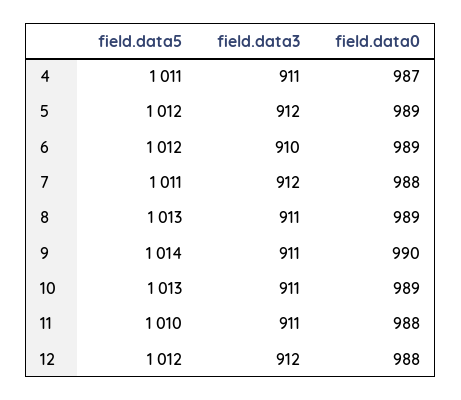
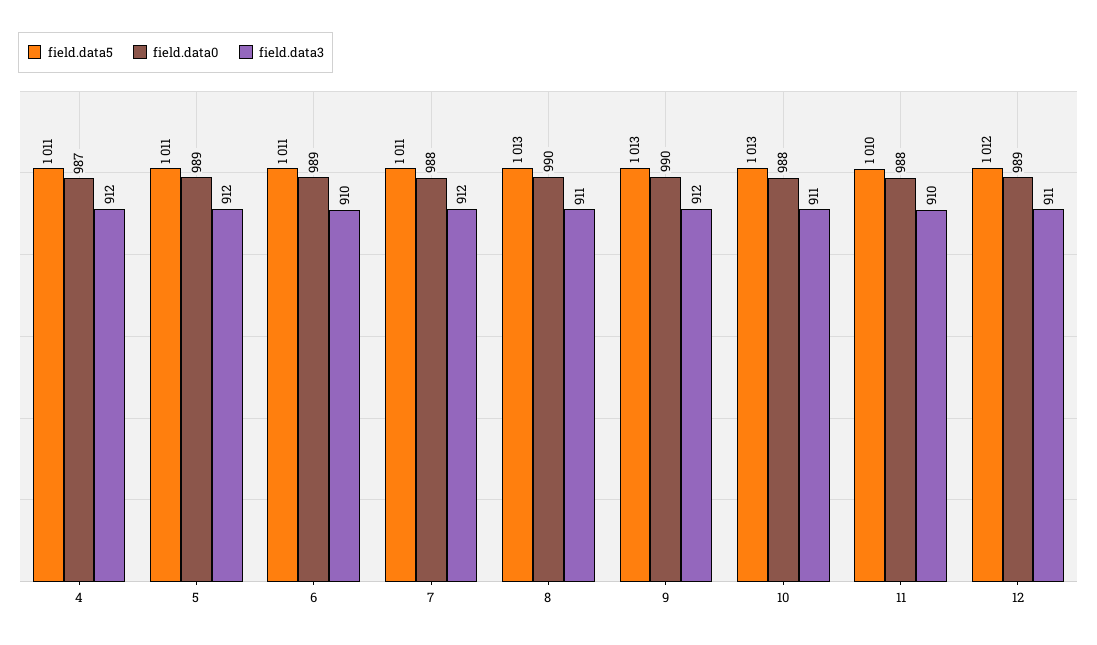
  {
    "field.data5": {
      "4": 1011,
-     "5": 1012,
+     "5": 1011,
-     "6": 1012,
+     "6": 1011,
      "7": 1011,
      "8": 1013,
-     "9": 1014,
+     "9": 1013,
      "10": 1013,
      "11": 1010,
      "12": 1012
    },
    "field.data3": {
-     "4": 911,
+     "4": 912,
      "5": 912,
      "6": 910,
      "7": 912,
      "8": 911,
-     "9": 911,
+     "9": 912,
      "10": 911,
-     "11": 911,
+     "11": 910,
-     "12": 912
+     "12": 911
    },
    "field.data0": {
      "4": 987,
      "5": 989,
      "6": 989,
      "7": 988,
-     "8": 989,
+     "8": 990,
      "9": 990,
-     "10": 989,
+     "10": 988,
      "11": 988,
-     "12": 988
+     "12": 989
    }
  }

